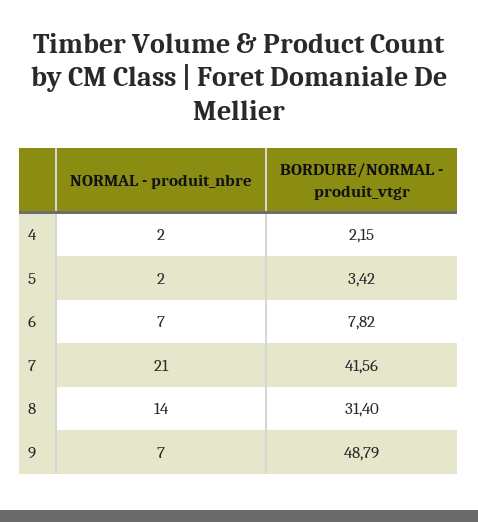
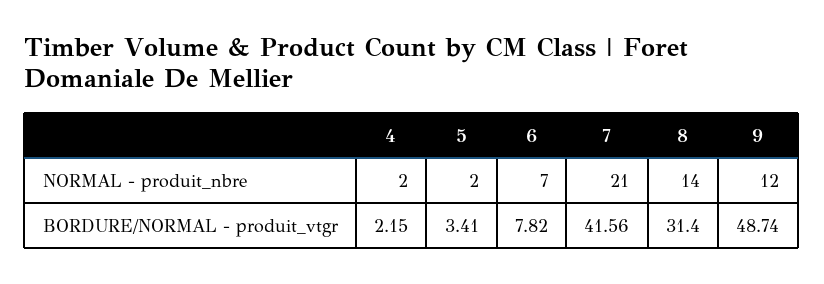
  {
    "NORMAL - produit_nbre": {
      "4": 2,
      "5": 2,
      "6": 7,
      "7": 21,
      "8": 14,
-     "9": 7
+     "9": 12
    },
    "BORDURE/NORMAL - produit_vtgr": {
      "4": 2.15,
-     "5": 3.42,
+     "5": 3.41,
      "6": 7.82,
      "7": 41.56,
      "8": 31.4,
-     "9": 48.79
+     "9": 48.74
    }
  }

